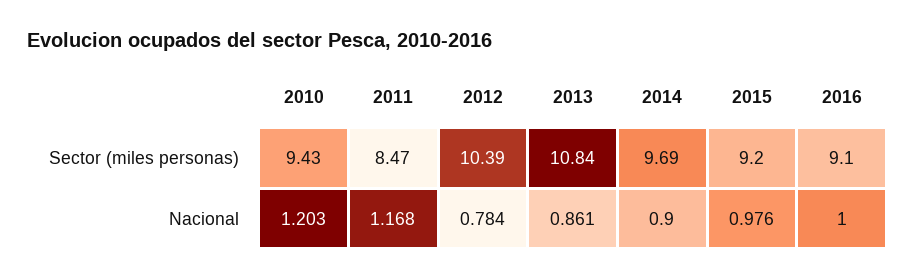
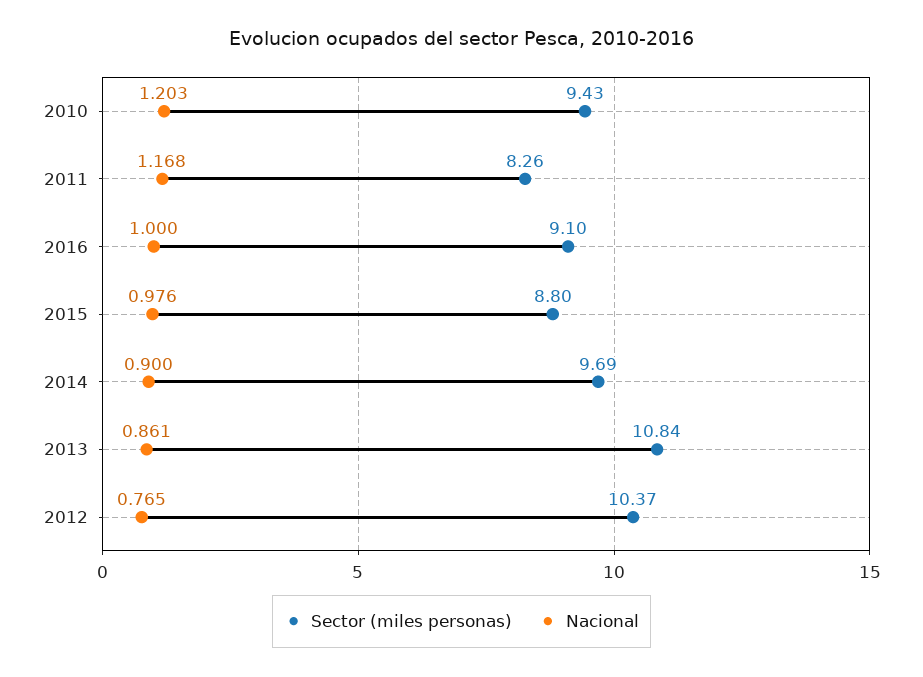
  {
    "Sector (miles personas)": {
      "2010": 9.43,
-     "2011": 8.47,
+     "2011": 8.26,
-     "2012": 10.39,
+     "2012": 10.37,
      "2013": 10.84,
      "2014": 9.69,
-     "2015": 9.2,
+     "2015": 8.8,
      "2016": 9.1
    },
    "Nacional": {
      "2010": 1.203,
      "2011": 1.168,
-     "2012": 0.784,
+     "2012": 0.765,
      "2013": 0.861,
      "2014": 0.9,
      "2015": 0.976,
      "2016": 1
    }
  }

